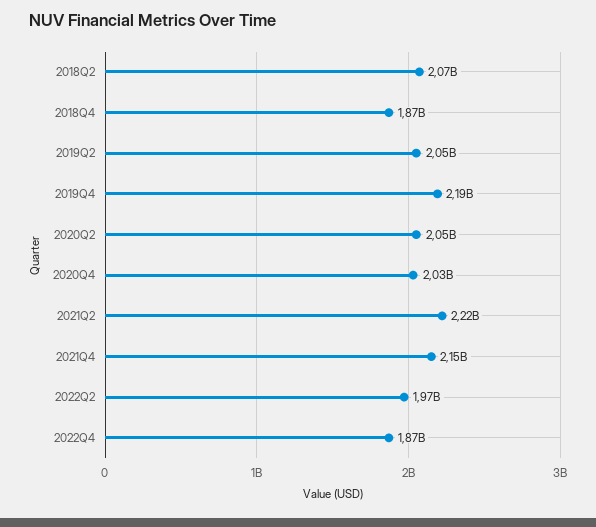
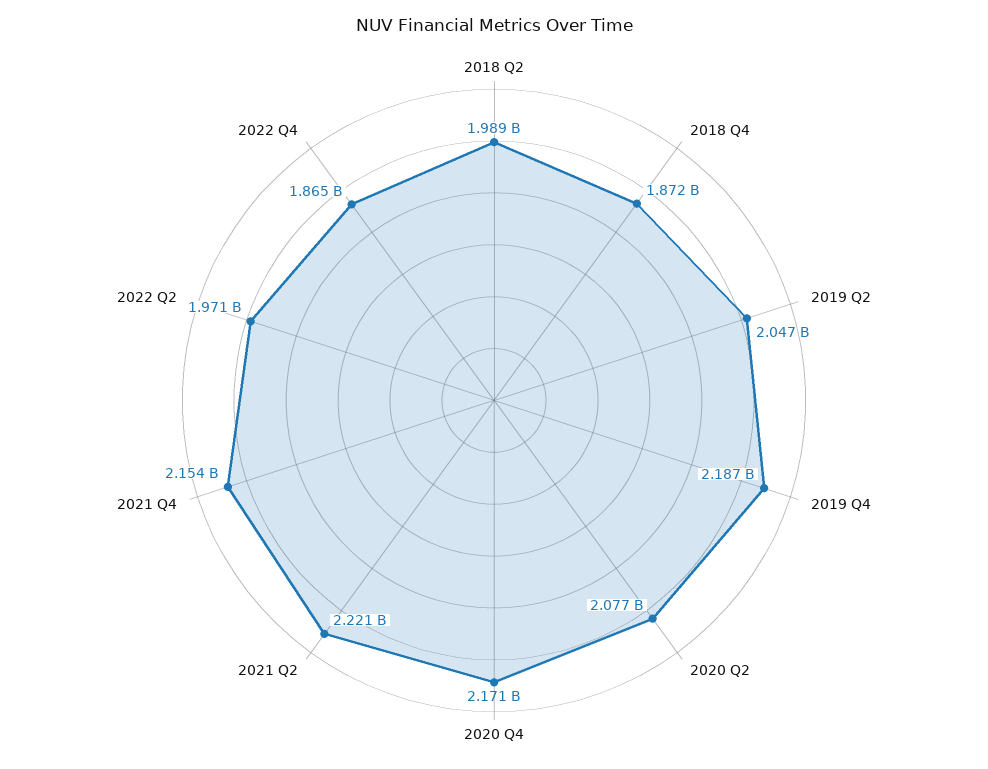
  {
-   "2018Q2": 2070000000,
+   "2018Q2": 1989000000,
    "2018Q4": 1872000000,
    "2019Q2": 2047000000,
    "2019Q4": 2187000000,
-   "2020Q2": 2050000000,
+   "2020Q2": 2077000000,
-   "2020Q4": 2030000000,
+   "2020Q4": 2171000000,
    "2021Q2": 2221000000,
    "2021Q4": 2154000000,
    "2022Q2": 1971000000,
    "2022Q4": 1865000000
  }

